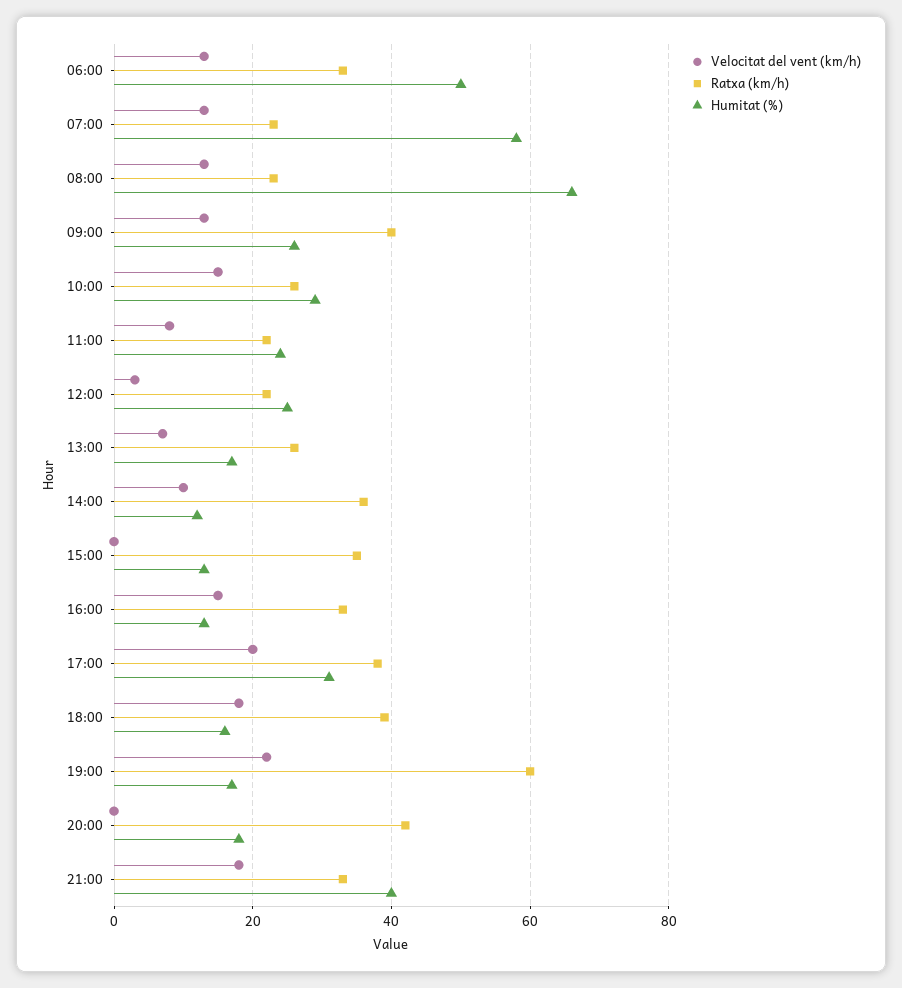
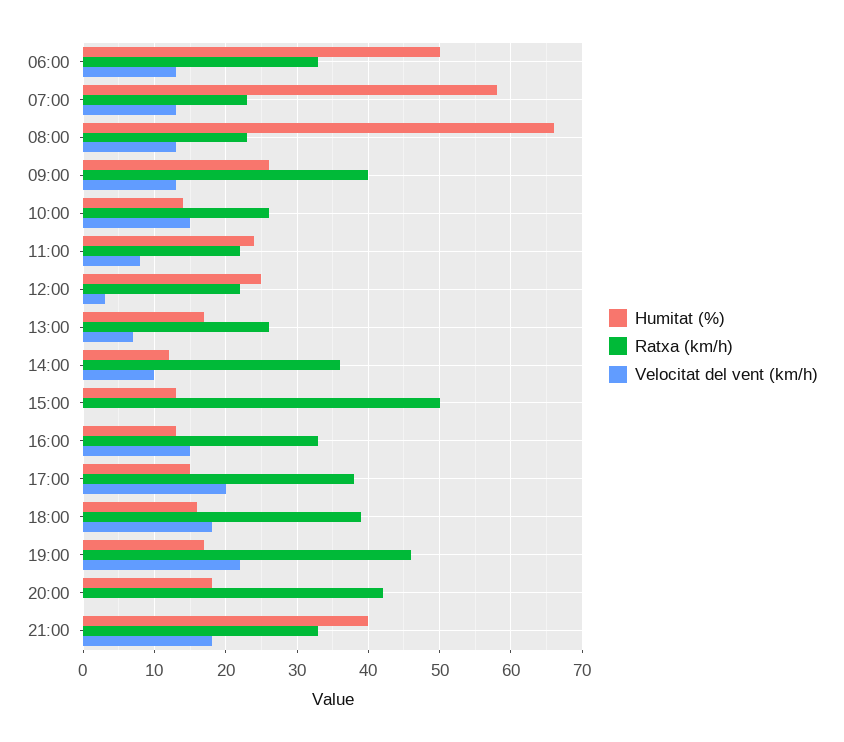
  {
    "Velocitat del vent (km/h)": {
      "06:00": 13,
      "07:00": 13,
      "08:00": 13,
      "09:00": 13,
      "10:00": 15,
      "11:00": 8,
      "12:00": 3,
      "13:00": 7,
      "14:00": 10,
      "15:00": 0,
      "16:00": 15,
      "17:00": 20,
      "18:00": 18,
      "19:00": 22,
      "20:00": 0,
      "21:00": 18
    },
    "Ratxa (km/h)": {
      "06:00": 33,
      "07:00": 23,
      "08:00": 23,
      "09:00": 40,
      "10:00": 26,
      "11:00": 22,
      "12:00": 22,
      "13:00": 26,
      "14:00": 36,
-     "15:00": 35,
+     "15:00": 50,
      "16:00": 33,
      "17:00": 38,
      "18:00": 39,
-     "19:00": 60,
+     "19:00": 46,
      "20:00": 42,
      "21:00": 33
    },
    "Humitat (%)": {
      "06:00": 50,
      "07:00": 58,
      "08:00": 66,
      "09:00": 26,
-     "10:00": 30,
+     "10:00": 14,
      "11:00": 24,
      "12:00": 25,
      "13:00": 17,
      "14:00": 12,
      "15:00": 13,
      "16:00": 13,
-     "17:00": 30,
+     "17:00": 15,
      "18:00": 16,
      "19:00": 17,
      "20:00": 18,
      "21:00": 40
    }
  }

